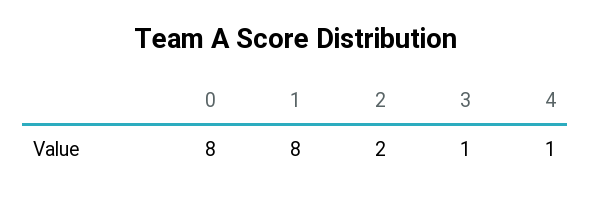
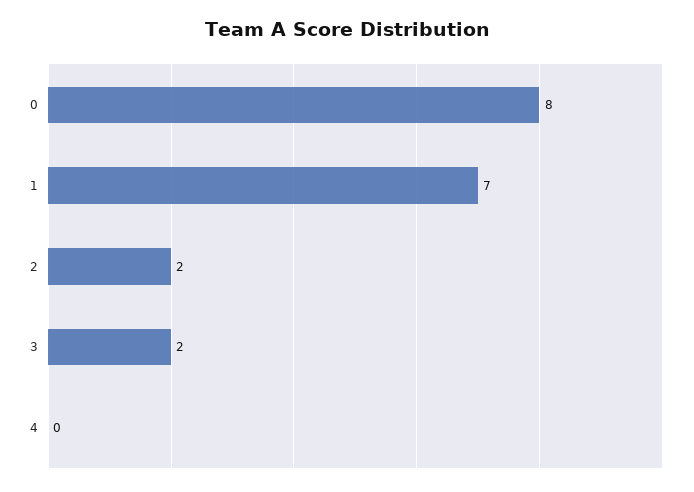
  {
    "0": 8,
-   "1": 8,
+   "1": 7,
    "2": 2,
-   "3": 1,
+   "3": 2,
-   "4": 1
+   "4": 0
  }

